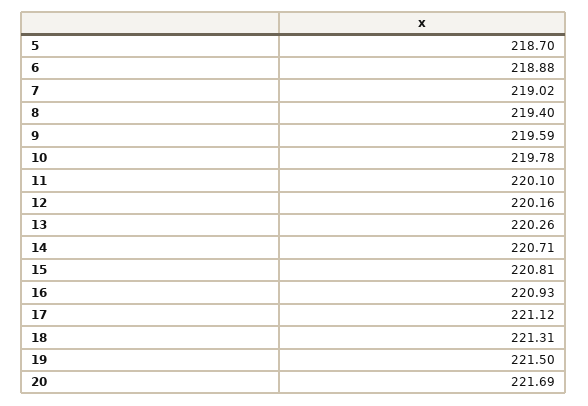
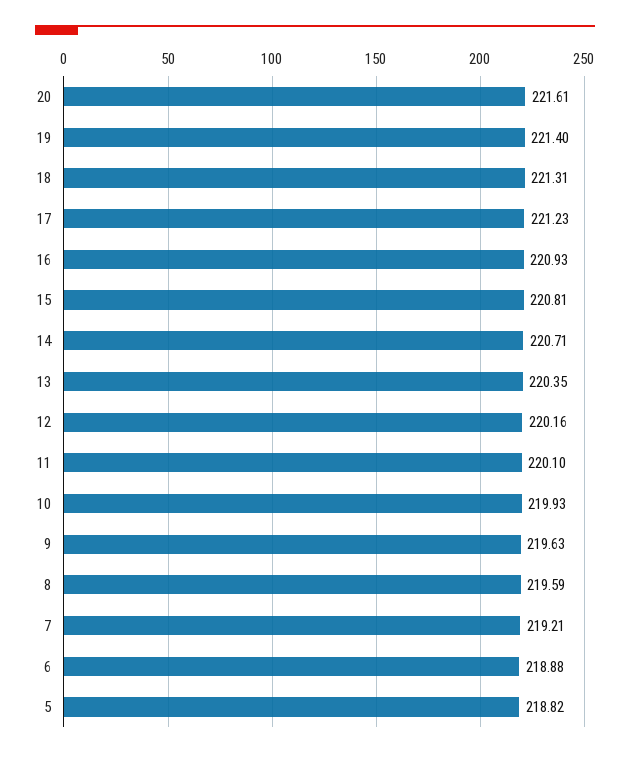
  {
-   "5": 218.7,
+   "5": 218.82,
    "6": 218.88,
-   "7": 219.02,
+   "7": 219.21,
-   "8": 219.4,
+   "8": 219.59,
-   "9": 219.59,
+   "9": 219.63,
-   "10": 219.78,
+   "10": 219.93,
    "11": 220.1,
    "12": 220.16,
-   "13": 220.26,
+   "13": 220.35,
    "14": 220.71,
    "15": 220.81,
    "16": 220.93,
-   "17": 221.12,
+   "17": 221.23,
    "18": 221.31,
-   "19": 221.5,
+   "19": 221.4,
-   "20": 221.69
+   "20": 221.61
  }

